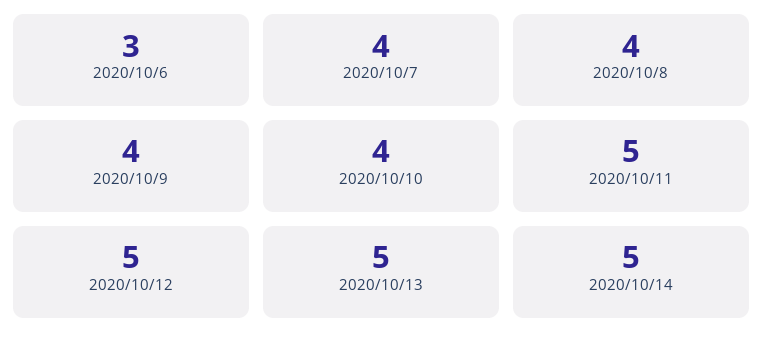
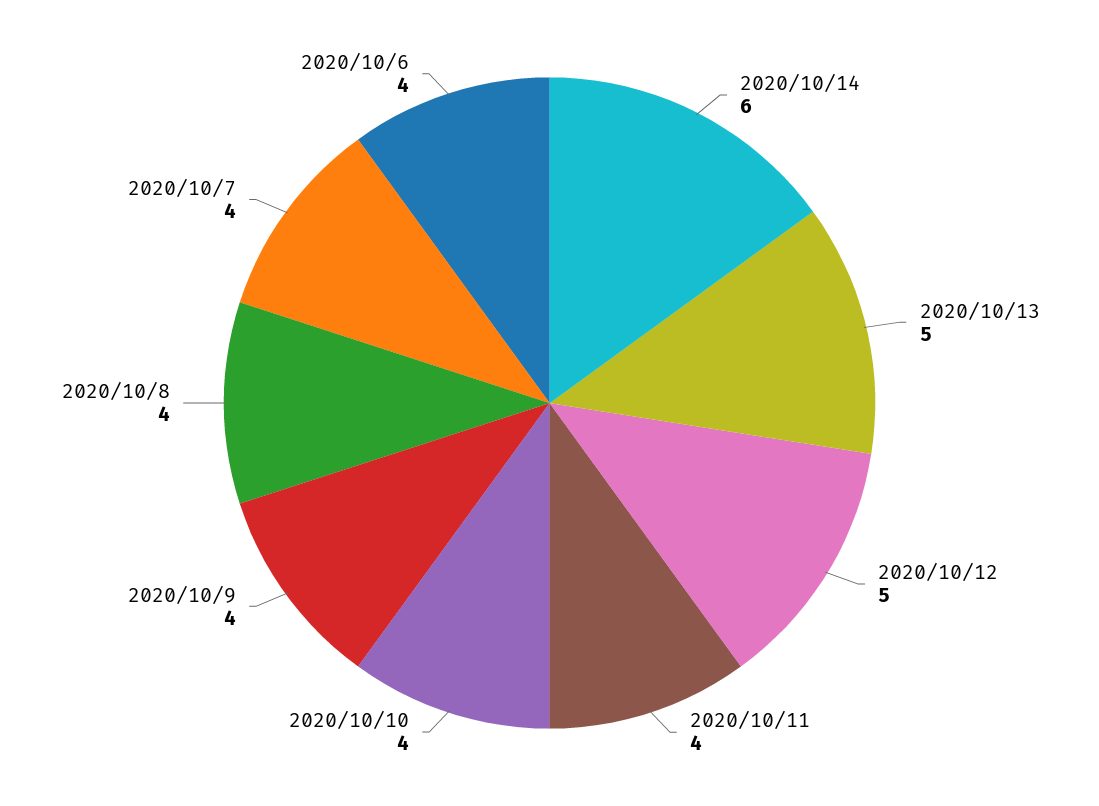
  {
-   "2020/10/6": 3,
+   "2020/10/6": 4,
    "2020/10/7": 4,
    "2020/10/8": 4,
    "2020/10/9": 4,
    "2020/10/10": 4,
-   "2020/10/11": 5,
+   "2020/10/11": 4,
    "2020/10/12": 5,
    "2020/10/13": 5,
-   "2020/10/14": 5
+   "2020/10/14": 6
  }

